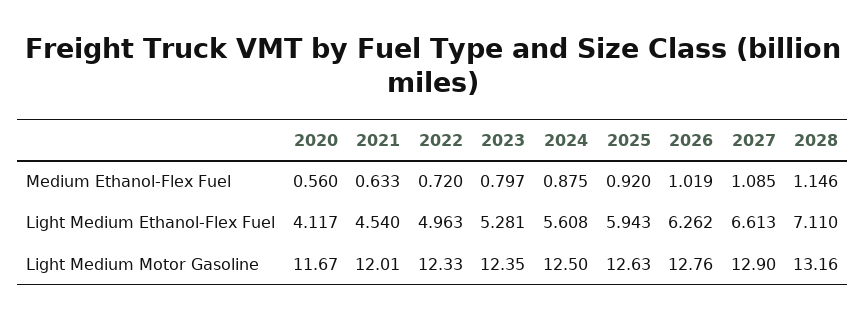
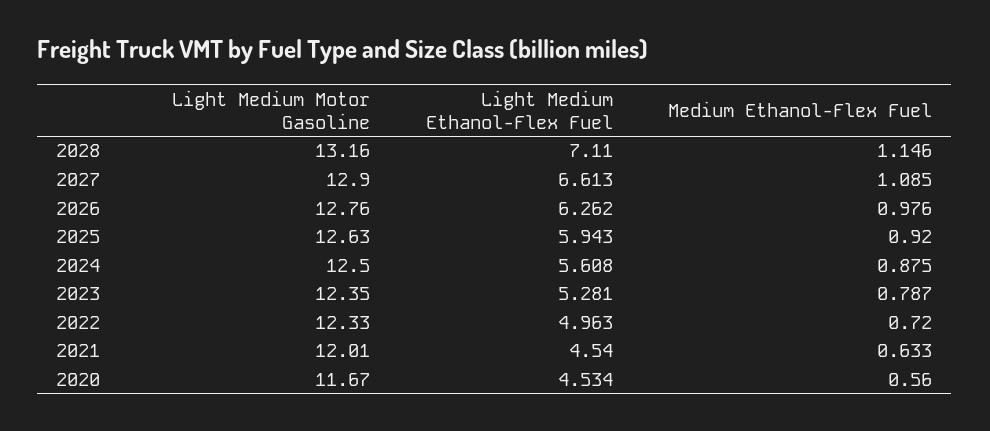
  {
    "2020": {
      "Medium Ethanol-Flex Fuel": 0.56,
-     "Light Medium Ethanol-Flex Fuel": 4.117,
+     "Light Medium Ethanol-Flex Fuel": 4.534,
      "Light Medium Motor Gasoline": 11.67
    },
    "2021": {
      "Medium Ethanol-Flex Fuel": 0.633,
      "Light Medium Ethanol-Flex Fuel": 4.54,
      "Light Medium Motor Gasoline": 12.01
    },
    "2022": {
      "Medium Ethanol-Flex Fuel": 0.72,
      "Light Medium Ethanol-Flex Fuel": 4.963,
      "Light Medium Motor Gasoline": 12.33
    },
    "2023": {
-     "Medium Ethanol-Flex Fuel": 0.797,
+     "Medium Ethanol-Flex Fuel": 0.787,
      "Light Medium Ethanol-Flex Fuel": 5.281,
      "Light Medium Motor Gasoline": 12.35
    },
    "2024": {
      "Medium Ethanol-Flex Fuel": 0.875,
      "Light Medium Ethanol-Flex Fuel": 5.608,
      "Light Medium Motor Gasoline": 12.5
    },
    "2025": {
      "Medium Ethanol-Flex Fuel": 0.92,
      "Light Medium Ethanol-Flex Fuel": 5.943,
      "Light Medium Motor Gasoline": 12.63
    },
    "2026": {
-     "Medium Ethanol-Flex Fuel": 1.019,
+     "Medium Ethanol-Flex Fuel": 0.976,
      "Light Medium Ethanol-Flex Fuel": 6.262,
      "Light Medium Motor Gasoline": 12.76
    },
    "2027": {
      "Medium Ethanol-Flex Fuel": 1.085,
      "Light Medium Ethanol-Flex Fuel": 6.613,
      "Light Medium Motor Gasoline": 12.9
    },
    "2028": {
      "Medium Ethanol-Flex Fuel": 1.146,
      "Light Medium Ethanol-Flex Fuel": 7.11,
      "Light Medium Motor Gasoline": 13.16
    }
  }

